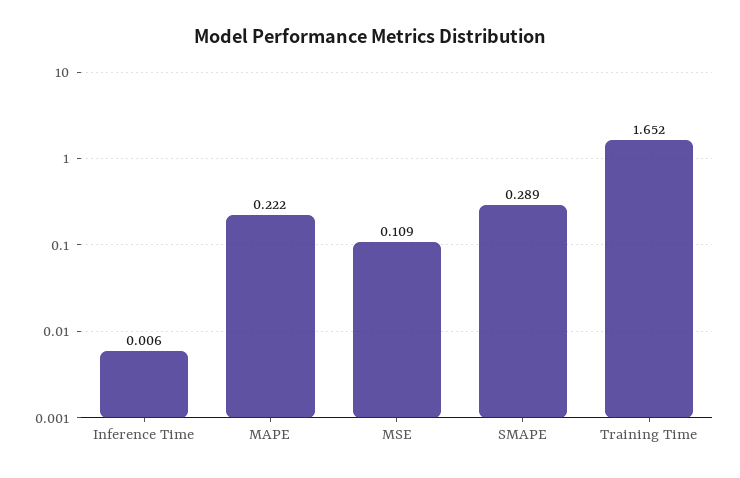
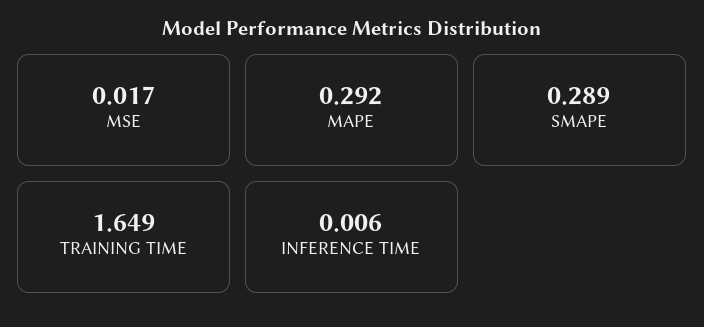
  {
    "Inference Time": 0.006,
-   "MAPE": 0.222,
+   "MAPE": 0.292,
-   "MSE": 0.109,
+   "MSE": 0.017,
    "SMAPE": 0.289,
-   "Training Time": 1.652
+   "Training Time": 1.649
  }

